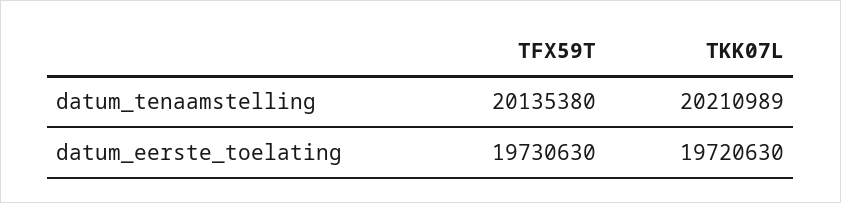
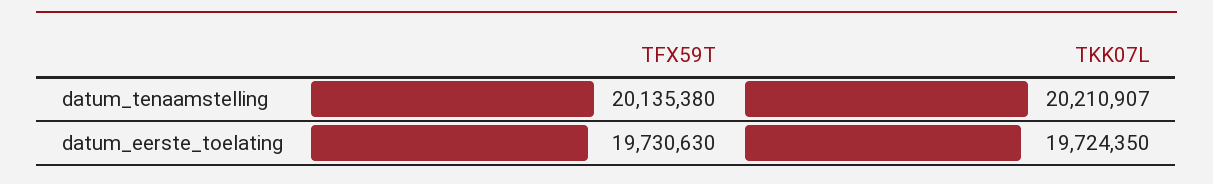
  {
    "TFX59T": {
      "datum_tenaamstelling": 20135380,
      "datum_eerste_toelating": 19730630
    },
    "TKK07L": {
-     "datum_tenaamstelling": 20210989,
+     "datum_tenaamstelling": 20210907,
-     "datum_eerste_toelating": 19720630
+     "datum_eerste_toelating": 19724350
    }
  }

